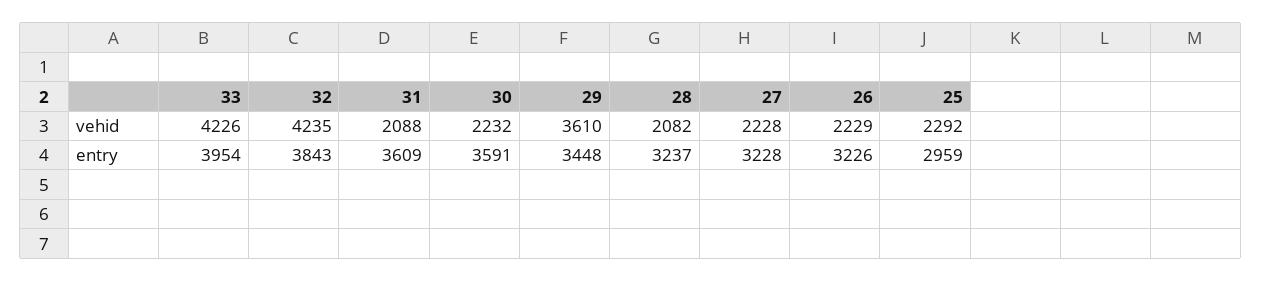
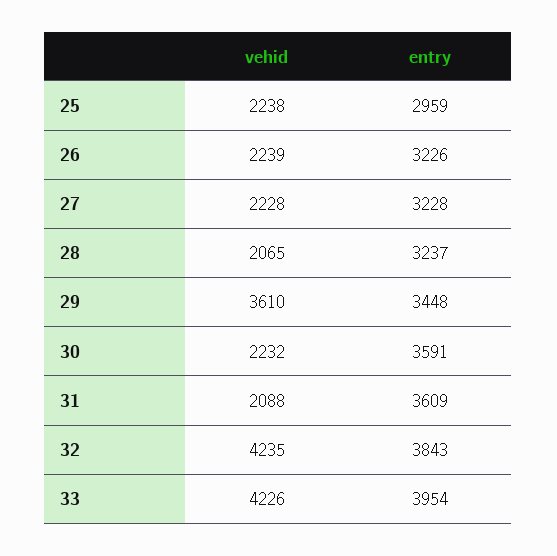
  {
    "33": {
      "vehid": 4226,
      "entry": 3954
    },
    "32": {
      "vehid": 4235,
      "entry": 3843
    },
    "31": {
      "vehid": 2088,
      "entry": 3609
    },
    "30": {
      "vehid": 2232,
      "entry": 3591
    },
    "29": {
      "vehid": 3610,
      "entry": 3448
    },
    "28": {
-     "vehid": 2082,
+     "vehid": 2065,
      "entry": 3237
    },
    "27": {
      "vehid": 2228,
      "entry": 3228
    },
    "26": {
-     "vehid": 2229,
+     "vehid": 2239,
      "entry": 3226
    },
    "25": {
-     "vehid": 2292,
+     "vehid": 2238,
      "entry": 2959
    }
  }

